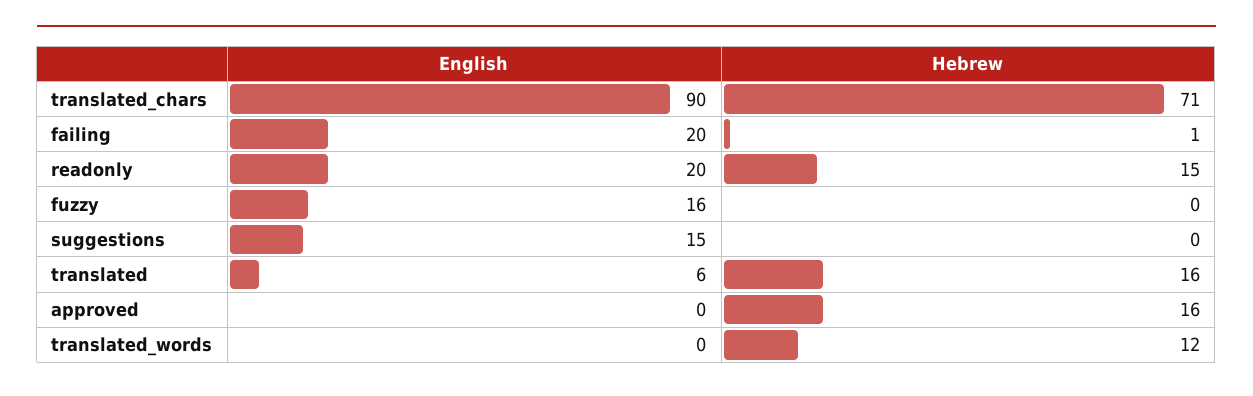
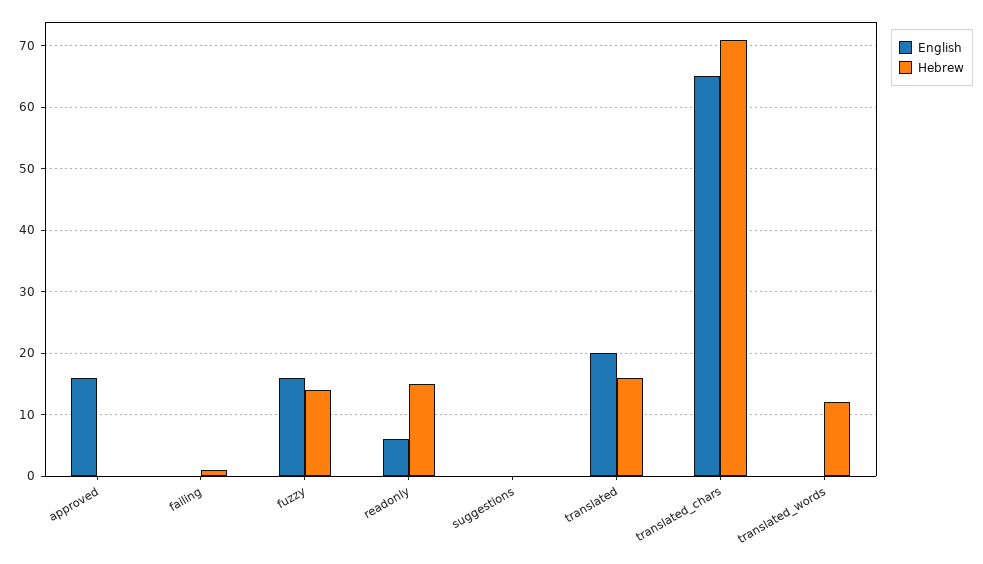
  {
    "English": {
-     "translated_chars": 90,
+     "translated_chars": 65,
-     "failing": 20,
+     "failing": 0,
-     "readonly": 20,
+     "readonly": 6,
      "fuzzy": 16,
-     "suggestions": 15,
+     "suggestions": 0,
-     "translated": 6,
+     "translated": 20,
-     "approved": 0,
+     "approved": 16,
      "translated_words": 0
    },
    "Hebrew": {
      "translated_chars": 71,
      "failing": 1,
      "readonly": 15,
-     "fuzzy": 0,
+     "fuzzy": 14,
      "suggestions": 0,
      "translated": 16,
-     "approved": 16,
+     "approved": 0,
      "translated_words": 12
    }
  }

